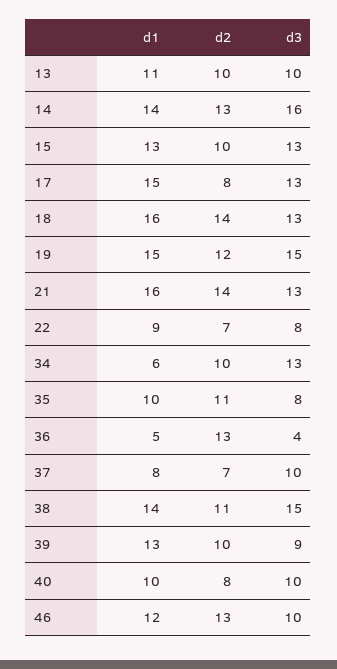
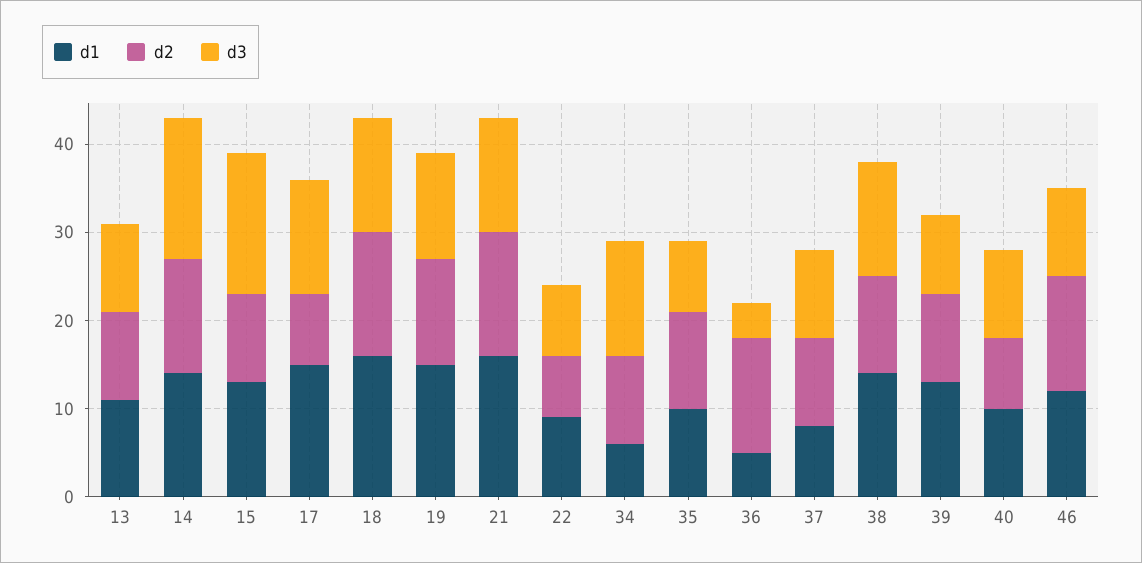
  {
    "d1": {
      "13": 11,
      "14": 14,
      "15": 13,
      "17": 15,
      "18": 16,
      "19": 15,
      "21": 16,
      "22": 9,
      "34": 6,
      "35": 10,
      "36": 5,
      "37": 8,
      "38": 14,
      "39": 13,
      "40": 10,
      "46": 12
    },
    "d2": {
      "13": 10,
      "14": 13,
      "15": 10,
      "17": 8,
      "18": 14,
      "19": 12,
      "21": 14,
      "22": 7,
      "34": 10,
      "35": 11,
      "36": 13,
-     "37": 7,
+     "37": 10,
      "38": 11,
      "39": 10,
      "40": 8,
      "46": 13
    },
    "d3": {
      "13": 10,
      "14": 16,
-     "15": 13,
+     "15": 16,
      "17": 13,
      "18": 13,
-     "19": 15,
+     "19": 12,
      "21": 13,
      "22": 8,
      "34": 13,
      "35": 8,
      "36": 4,
      "37": 10,
-     "38": 15,
+     "38": 13,
      "39": 9,
      "40": 10,
      "46": 10
    }
  }

